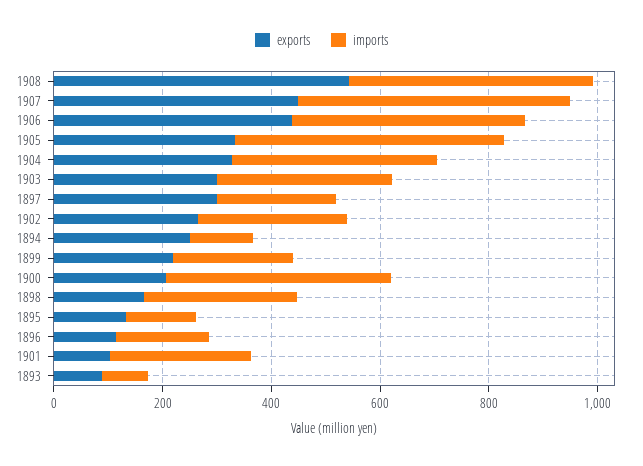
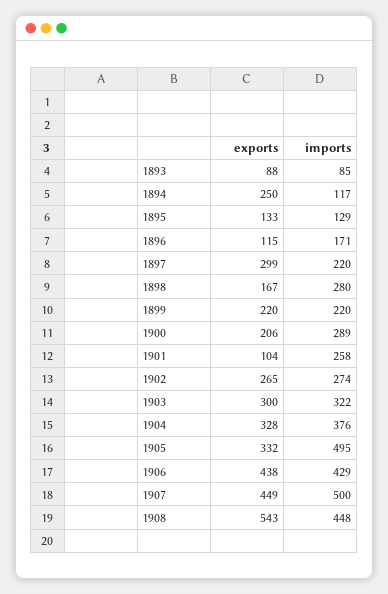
  {
    "exports": {
      "1908": 543,
      "1907": 449,
      "1906": 438,
      "1905": 332,
      "1904": 328,
      "1903": 300,
      "1897": 299,
      "1902": 265,
      "1894": 250,
      "1899": 220,
      "1900": 206,
      "1898": 167,
      "1895": 133,
      "1896": 115,
      "1901": 104,
      "1893": 88
    },
    "imports": {
      "1908": 448,
      "1907": 500,
      "1906": 429,
      "1905": 495,
      "1904": 376,
      "1903": 322,
      "1897": 220,
      "1902": 274,
      "1894": 117,
      "1899": 220,
-     "1900": 400,
+     "1900": 289,
      "1898": 280,
      "1895": 129,
      "1896": 171,
      "1901": 258,
      "1893": 85
    }
  }

